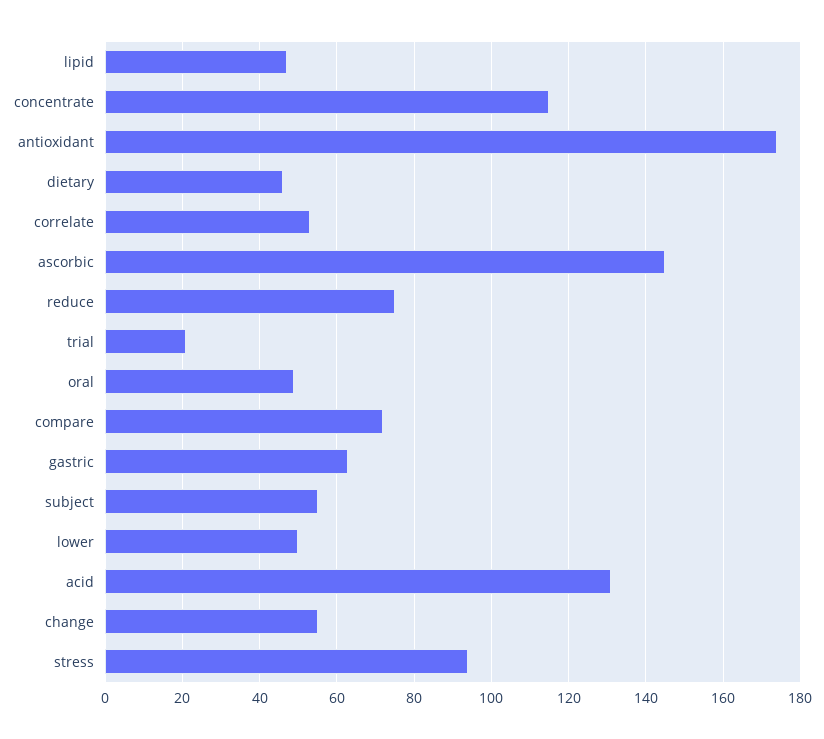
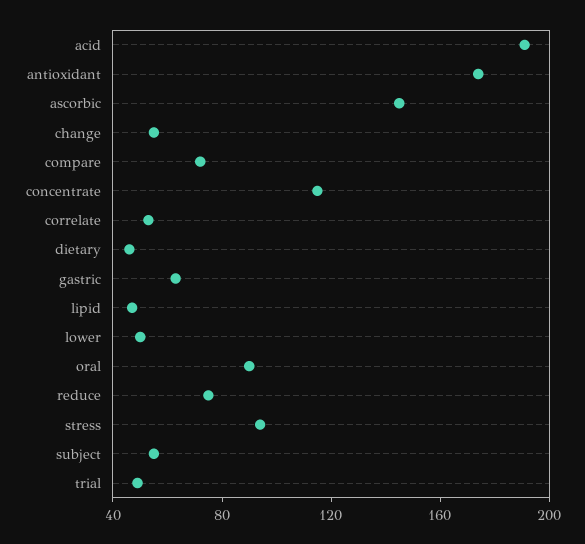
  {
    "lipid": 45,
    "concentrate": 115,
    "antioxidant": 175,
    "dietary": 45,
    "correlate": 55,
    "ascorbic": 145,
    "reduce": 75,
-   "trial": 20,
+   "trial": 50,
-   "oral": 50,
+   "oral": 90,
    "compare": 70,
    "gastric": 65,
    "subject": 55,
    "lower": 50,
-   "acid": 130,
+   "acid": 190,
    "change": 55,
    "stress": 95
  }

